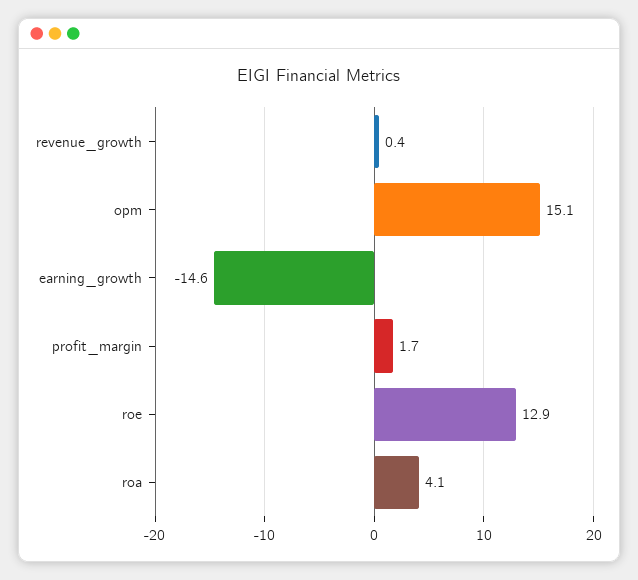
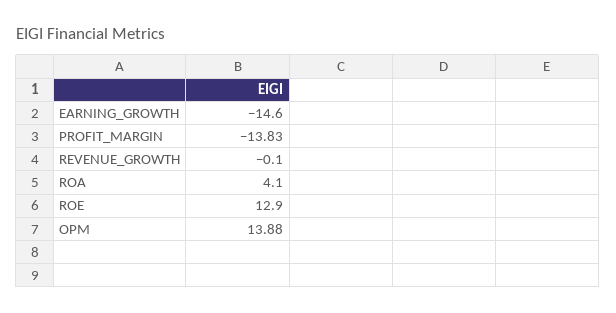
  {
-   "revenue_growth": 0.4,
+   "revenue_growth": -0.1,
-   "opm": 15.1,
+   "opm": 13.88,
    "earning_growth": -14.6,
-   "profit_margin": 1.7,
+   "profit_margin": -13.83,
    "roe": 12.9,
    "roa": 4.1
  }

